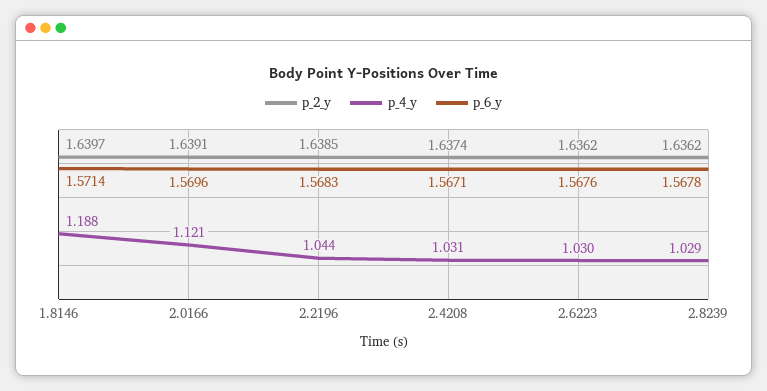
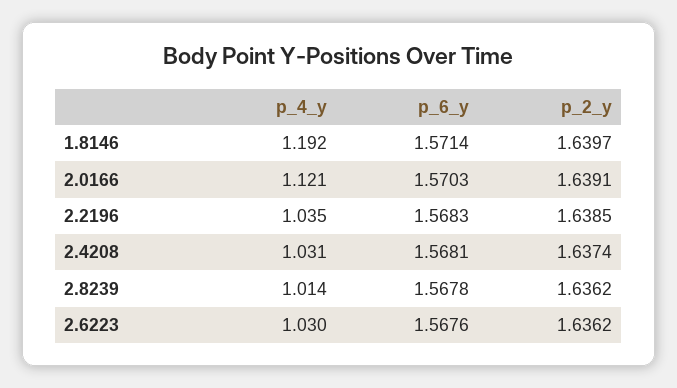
  {
    "p_2_y": {
      "1.8146": 1.6397,
      "2.0166": 1.6391,
      "2.2196": 1.6385,
      "2.4208": 1.6374,
      "2.6223": 1.6362,
      "2.8239": 1.6362
    },
    "p_4_y": {
-     "1.8146": 1.188,
+     "1.8146": 1.192,
      "2.0166": 1.121,
-     "2.2196": 1.044,
+     "2.2196": 1.035,
      "2.4208": 1.031,
      "2.6223": 1.03,
-     "2.8239": 1.029
+     "2.8239": 1.014
    },
    "p_6_y": {
      "1.8146": 1.5714,
-     "2.0166": 1.5696,
+     "2.0166": 1.5703,
      "2.2196": 1.5683,
-     "2.4208": 1.5671,
+     "2.4208": 1.5681,
      "2.6223": 1.5676,
      "2.8239": 1.5678
    }
  }

